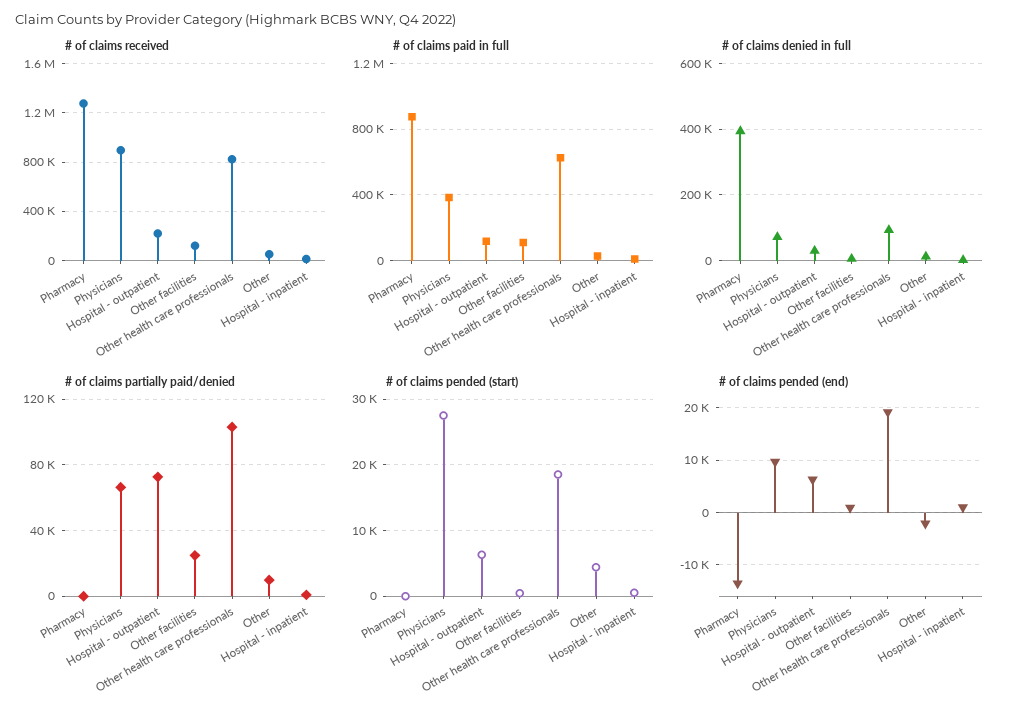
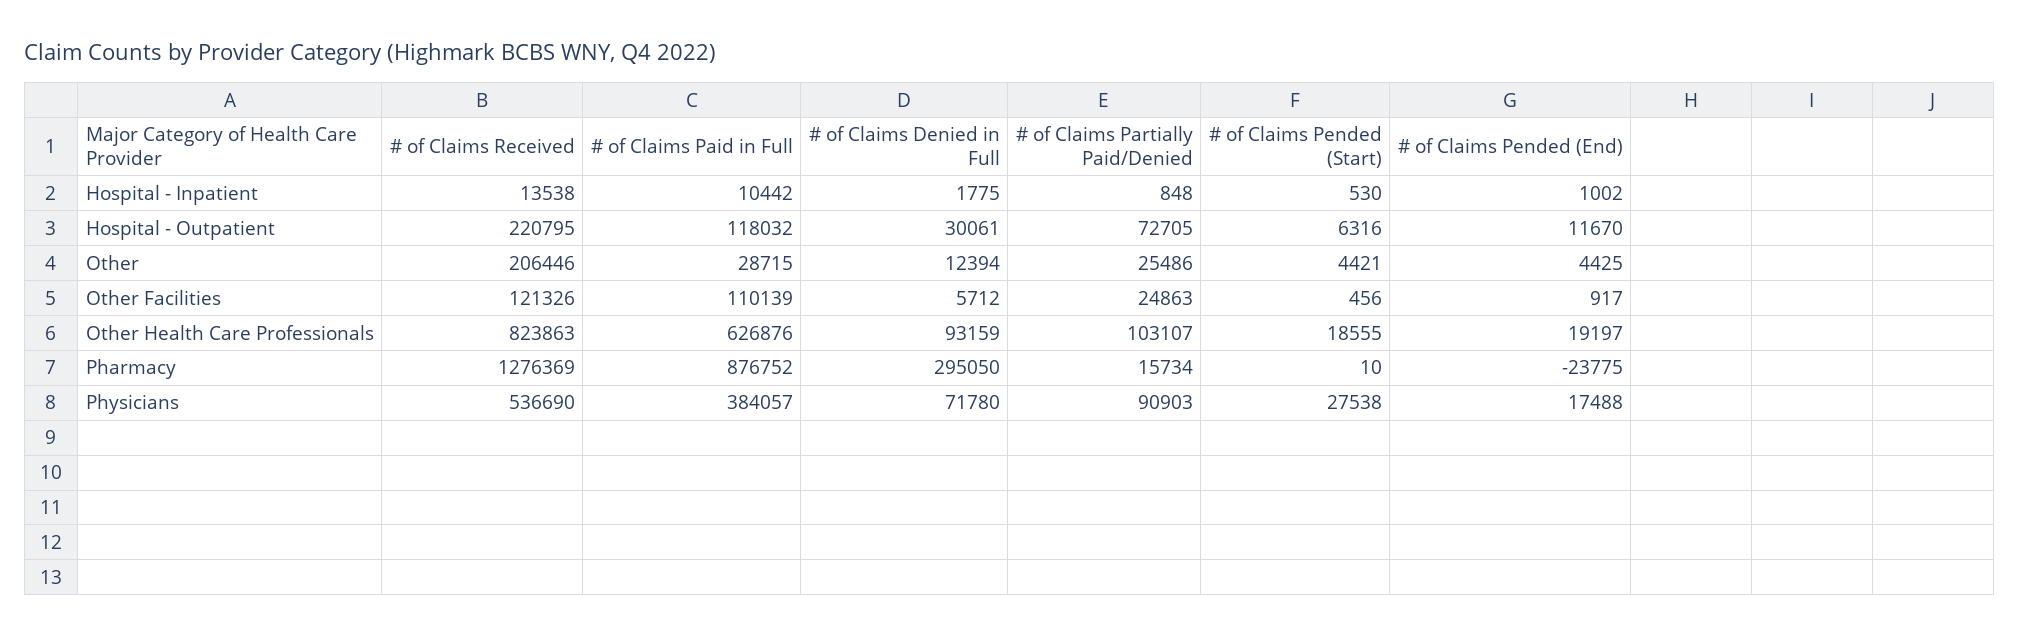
  {
    "# of claims received": {
      "Pharmacy": 1276369,
-     "Physicians": 900000,
+     "Physicians": 536690,
      "Hospital - outpatient": 220795,
      "Other facilities": 121326,
      "Other health care professionals": 823863,
-     "Other": 50000,
+     "Other": 206446,
      "Hospital - inpatient": 13538
    },
    "# of claims paid in full": {
      "Pharmacy": 876752,
      "Physicians": 384057,
      "Hospital - outpatient": 118032,
      "Other facilities": 110139,
      "Other health care professionals": 626876,
      "Other": 28715,
      "Hospital - inpatient": 10442
    },
    "# of claims denied in full": {
-     "Pharmacy": 400000,
+     "Pharmacy": 295050,
      "Physicians": 71780,
      "Hospital - outpatient": 30061,
      "Other facilities": 5712,
      "Other health care professionals": 93159,
      "Other": 12394,
      "Hospital - inpatient": 1775
    },
    "# of claims partially paid/denied": {
-     "Pharmacy": 0,
+     "Pharmacy": 15734,
-     "Physicians": 65000,
+     "Physicians": 90903,
      "Hospital - outpatient": 72705,
      "Other facilities": 24863,
      "Other health care professionals": 103107,
-     "Other": 10000,
+     "Other": 25486,
      "Hospital - inpatient": 848
    },
    "# of claims pended (start)": {
      "Pharmacy": 10,
      "Physicians": 27538,
      "Hospital - outpatient": 6316,
      "Other facilities": 456,
      "Other health care professionals": 18555,
      "Other": 4421,
      "Hospital - inpatient": 530
    },
    "# of claims pended (end)": {
-     "Pharmacy": -14000,
+     "Pharmacy": -23775,
-     "Physicians": 10000,
+     "Physicians": 17488,
-     "Hospital - outpatient": 6000,
+     "Hospital - outpatient": 11670,
      "Other facilities": 917,
      "Other health care professionals": 19197,
-     "Other": -2000,
+     "Other": 4425,
      "Hospital - inpatient": 1002
    }
  }

